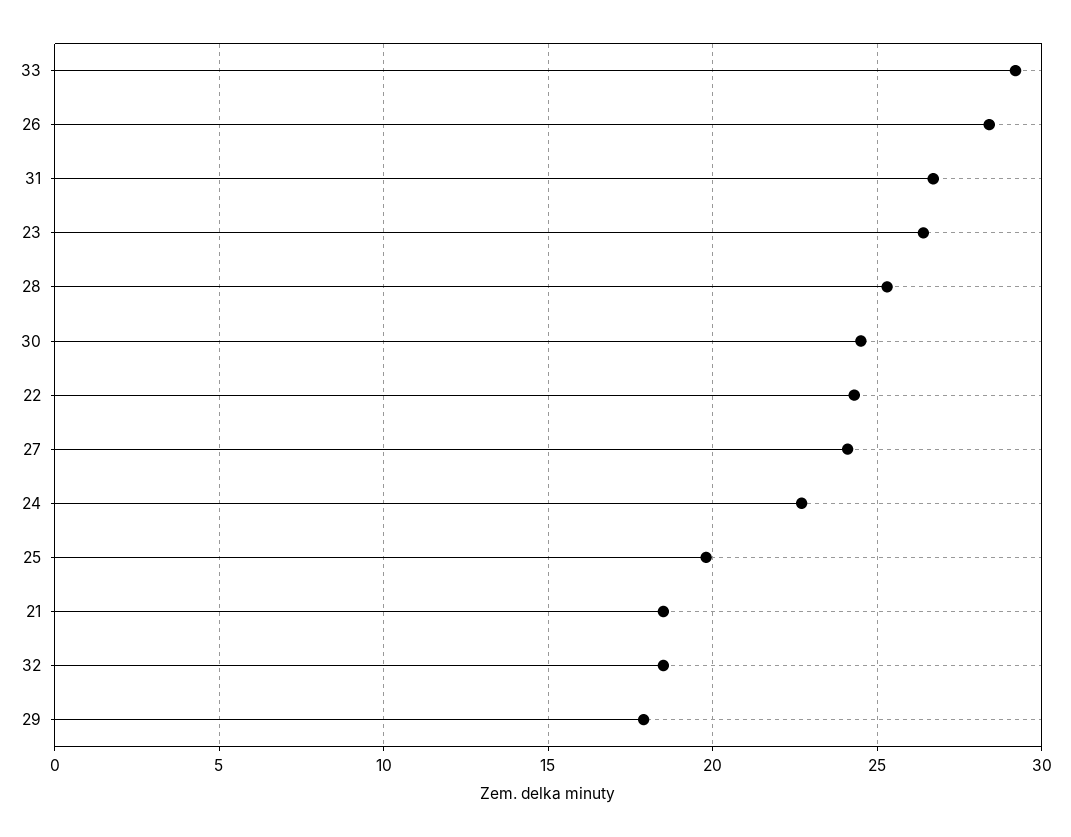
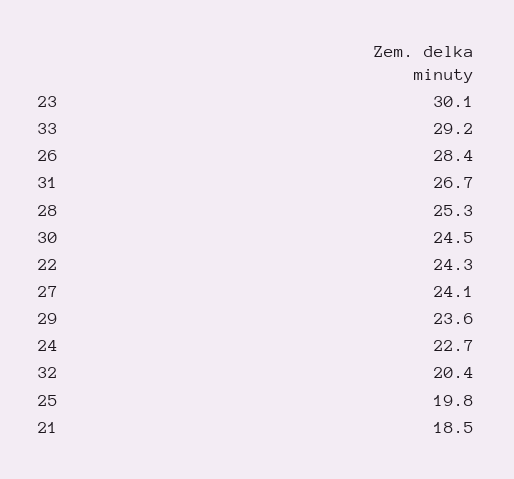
  {
    "33": 29.2,
    "26": 28.4,
    "31": 26.7,
-   "23": 26.5,
+   "23": 30.1,
    "28": 25.3,
    "30": 24.5,
    "22": 24.3,
    "27": 24.1,
    "24": 22.7,
    "25": 19.8,
    "21": 18.5,
-   "32": 18.5,
+   "32": 20.4,
-   "29": 18
+   "29": 23.6
  }

